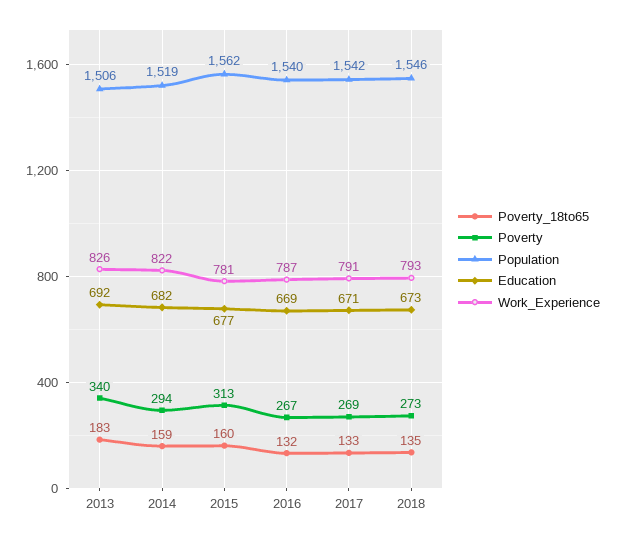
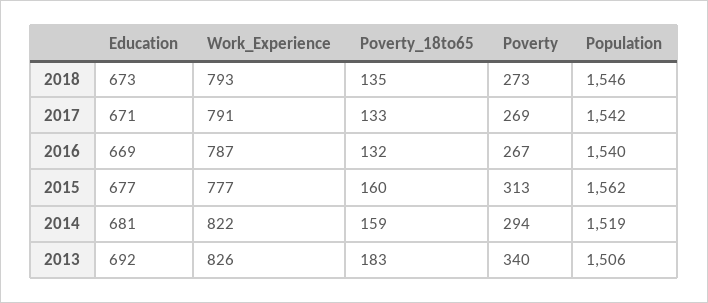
  {
    "Poverty_18to65": {
      "2013": 183,
      "2014": 159,
      "2015": 160,
      "2016": 132,
      "2017": 133,
      "2018": 135
    },
    "Poverty": {
      "2013": 340,
      "2014": 294,
      "2015": 313,
      "2016": 267,
      "2017": 269,
      "2018": 273
    },
    "Population": {
      "2013": 1506,
      "2014": 1519,
      "2015": 1562,
      "2016": 1540,
      "2017": 1542,
      "2018": 1546
    },
    "Education": {
      "2013": 692,
-     "2014": 682,
+     "2014": 681,
      "2015": 677,
      "2016": 669,
      "2017": 671,
      "2018": 673
    },
    "Work_Experience": {
      "2013": 826,
      "2014": 822,
-     "2015": 781,
+     "2015": 777,
      "2016": 787,
      "2017": 791,
      "2018": 793
    }
  }

